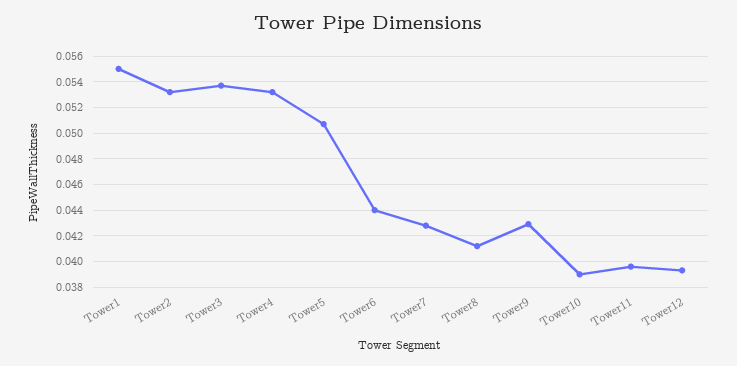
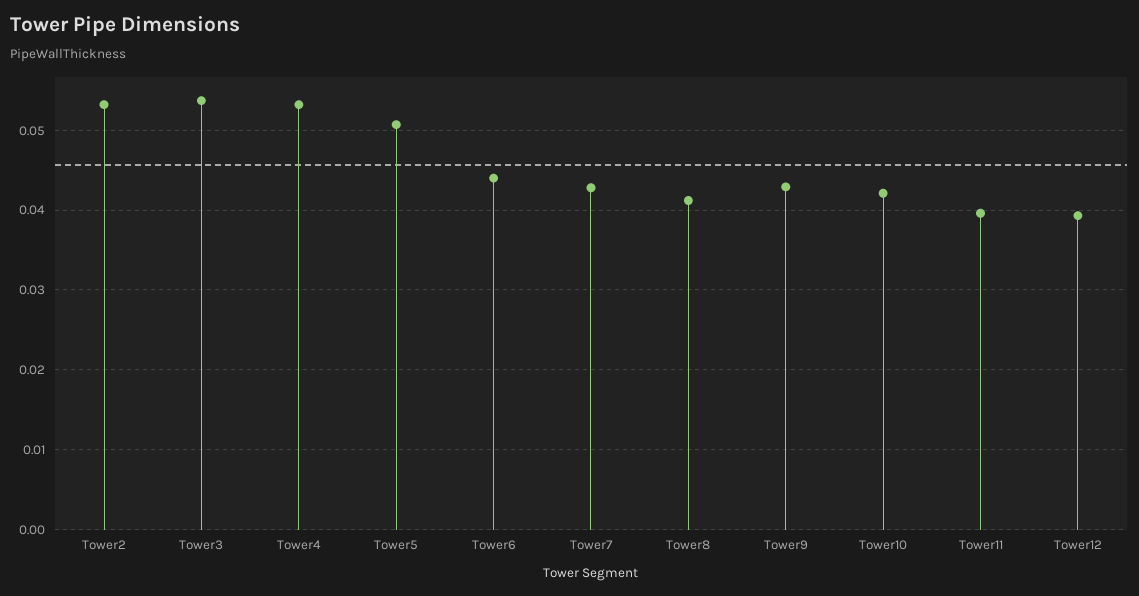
  {
-   "Tower1": 0.055,
    "Tower2": 0.053,
    "Tower3": 0.0535,
    "Tower4": 0.053,
    "Tower5": 0.0505,
    "Tower6": 0.044,
    "Tower7": 0.043,
    "Tower8": 0.041,
    "Tower9": 0.043,
-   "Tower10": 0.039,
+   "Tower10": 0.042,
    "Tower11": 0.0395,
    "Tower12": 0.0395
  }

